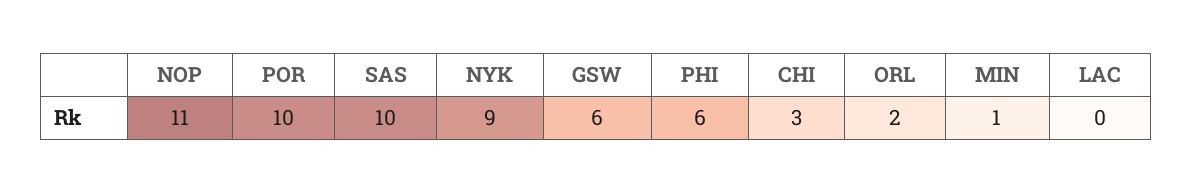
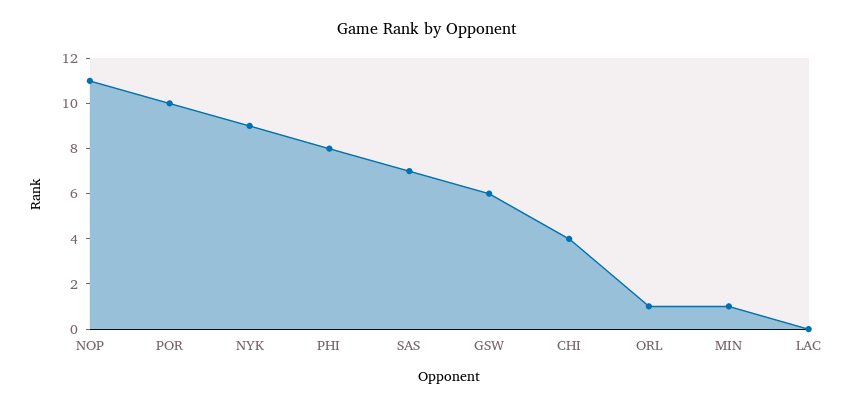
  {
    "NOP": 11,
    "POR": 10,
-   "SAS": 10,
+   "SAS": 7,
    "NYK": 9,
    "GSW": 6,
-   "PHI": 6,
+   "PHI": 8,
-   "CHI": 3,
+   "CHI": 4,
-   "ORL": 2,
+   "ORL": 1,
    "MIN": 1,
    "LAC": 0
  }

